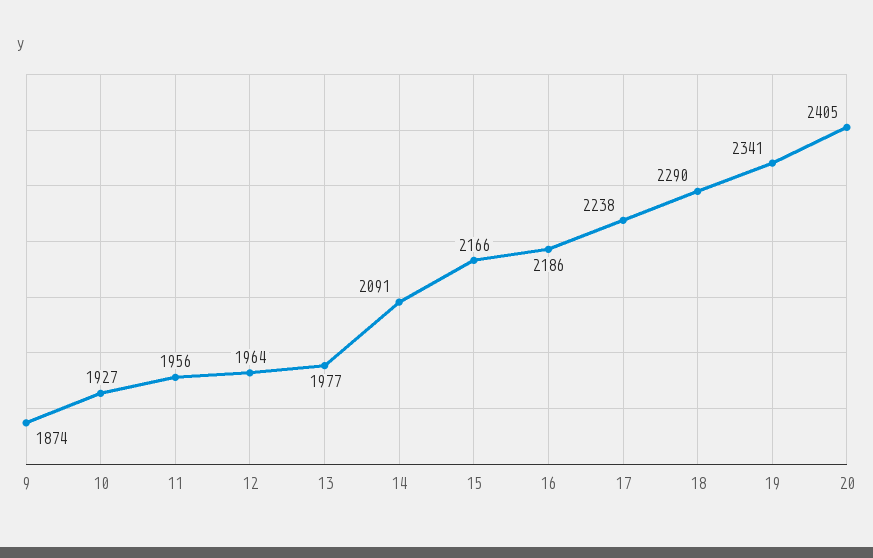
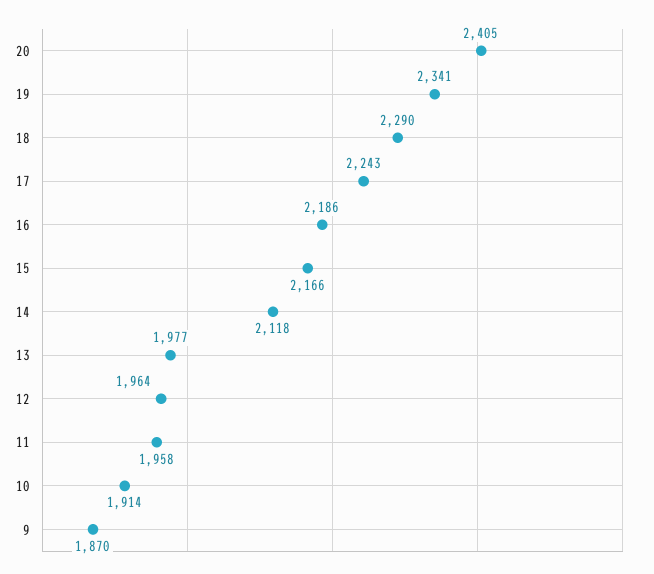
  {
-   "9": 1874,
+   "9": 1870,
-   "10": 1927,
+   "10": 1914,
-   "11": 1956,
+   "11": 1958,
    "12": 1964,
    "13": 1977,
-   "14": 2091,
+   "14": 2118,
    "15": 2166,
    "16": 2186,
-   "17": 2238,
+   "17": 2243,
    "18": 2290,
    "19": 2341,
    "20": 2405
  }

